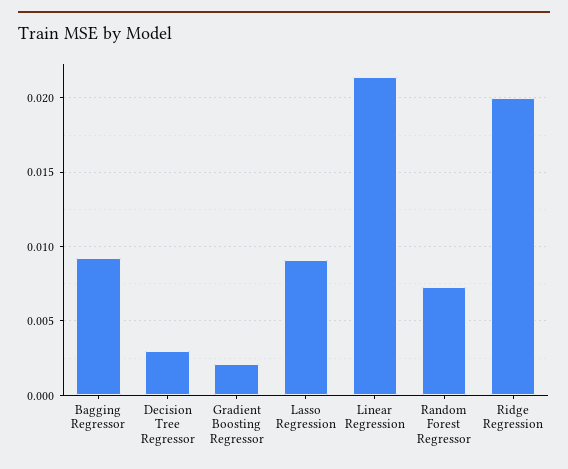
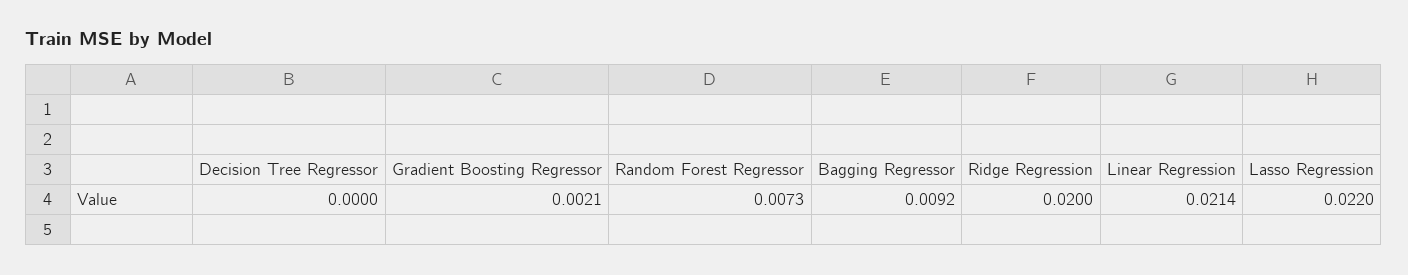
  {
    "Bagging Regressor": 0.0092,
-   "Decision Tree Regressor": 0.003,
+   "Decision Tree Regressor": 0,
    "Gradient Boosting Regressor": 0.0021,
-   "Lasso Regression": 0.009,
+   "Lasso Regression": 0.022,
    "Linear Regression": 0.0214,
    "Random Forest Regressor": 0.0073,
    "Ridge Regression": 0.02
  }

